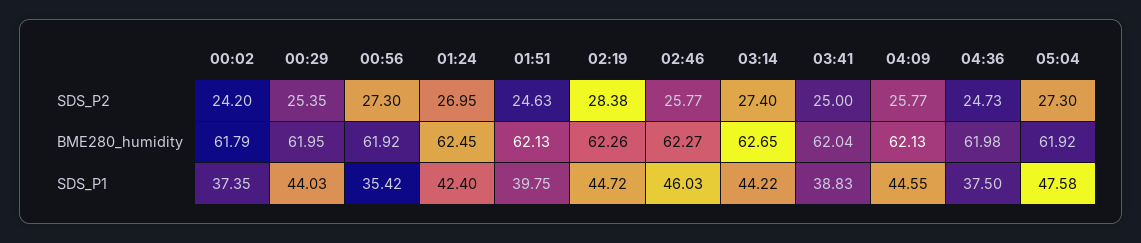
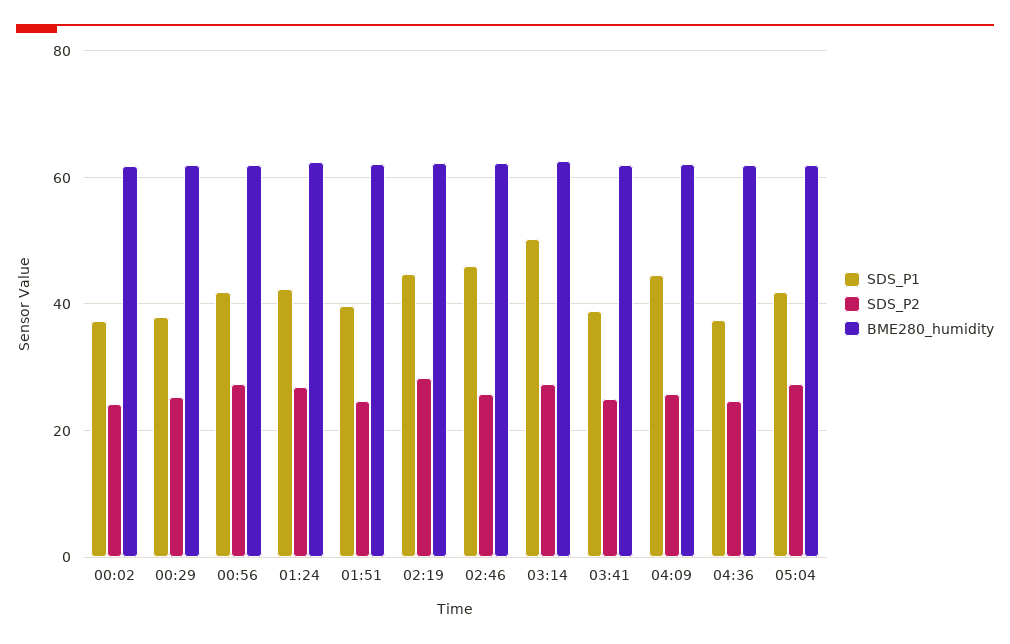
  {
    "SDS_P2": {
      "00:02": 24.2,
      "00:29": 25.35,
      "00:56": 27.3,
      "01:24": 26.95,
      "01:51": 24.63,
      "02:19": 28.38,
      "02:46": 25.77,
      "03:14": 27.4,
      "03:41": 25,
      "04:09": 25.77,
      "04:36": 24.73,
      "05:04": 27.3
    },
    "BME280_humidity": {
      "00:02": 61.79,
      "00:29": 61.95,
      "00:56": 61.92,
      "01:24": 62.45,
      "01:51": 62.13,
      "02:19": 62.26,
      "02:46": 62.27,
      "03:14": 62.65,
      "03:41": 62.04,
      "04:09": 62.13,
      "04:36": 61.98,
      "05:04": 61.92
    },
    "SDS_P1": {
      "00:02": 37.35,
-     "00:29": 44.03,
+     "00:29": 38,
-     "00:56": 35.42,
+     "00:56": 42,
      "01:24": 42.4,
      "01:51": 39.75,
      "02:19": 44.72,
      "02:46": 46.03,
-     "03:14": 44.22,
+     "03:14": 50,
      "03:41": 38.83,
      "04:09": 44.55,
      "04:36": 37.5,
-     "05:04": 47.58
+     "05:04": 42
    }
  }

